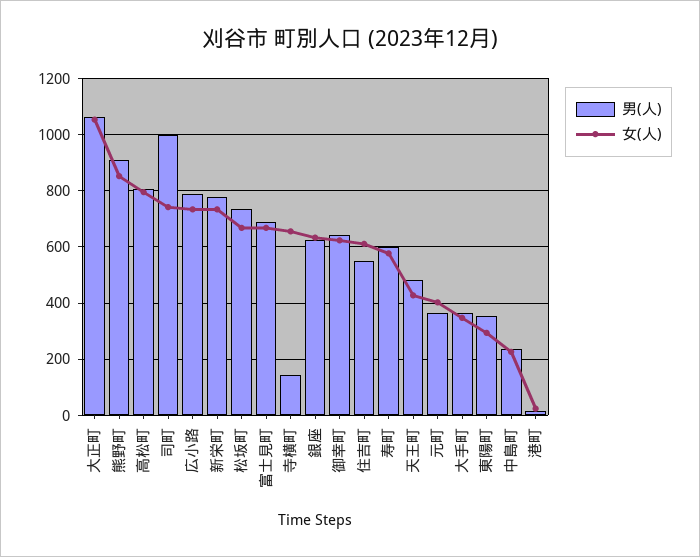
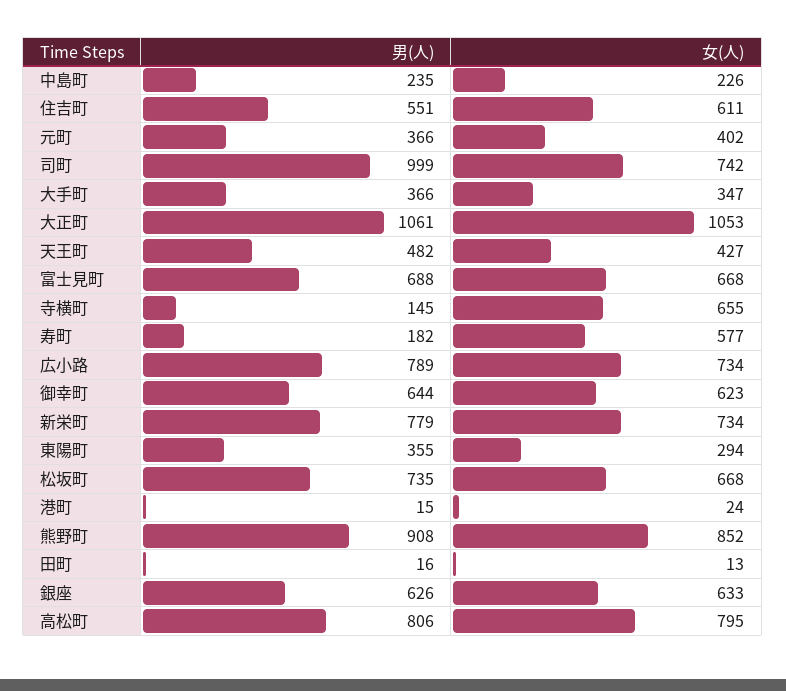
  {
    "男(人)": {
      "大正町": 1061,
      "熊野町": 908,
      "高松町": 806,
      "司町": 999,
      "広小路": 789,
      "新栄町": 779,
      "松坂町": 735,
      "富士見町": 688,
      "寺横町": 145,
      "銀座": 626,
      "御幸町": 644,
      "住吉町": 551,
-     "寿町": 600,
+     "寿町": 182,
      "天王町": 482,
      "元町": 366,
      "大手町": 366,
      "東陽町": 355,
      "中島町": 235,
-     "港町": 15
+     "港町": 15,
+     "田町": 16
    },
    "女(人)": {
      "大正町": 1053,
      "熊野町": 852,
      "高松町": 795,
      "司町": 742,
      "広小路": 734,
      "新栄町": 734,
      "松坂町": 668,
      "富士見町": 668,
      "寺横町": 655,
      "銀座": 633,
      "御幸町": 623,
      "住吉町": 611,
      "寿町": 577,
      "天王町": 427,
      "元町": 402,
      "大手町": 347,
      "東陽町": 294,
      "中島町": 226,
-     "港町": 24
+     "港町": 24,
+     "田町": 13
    }
  }

